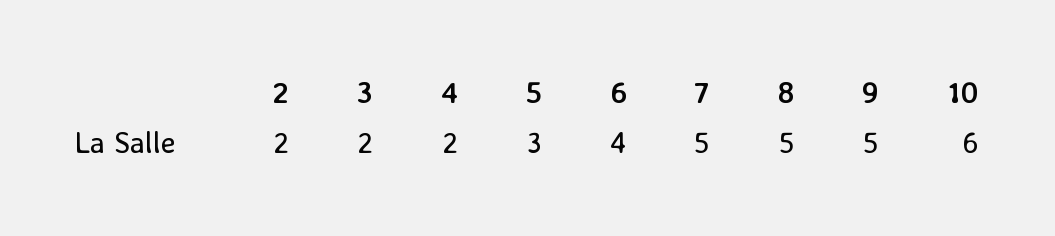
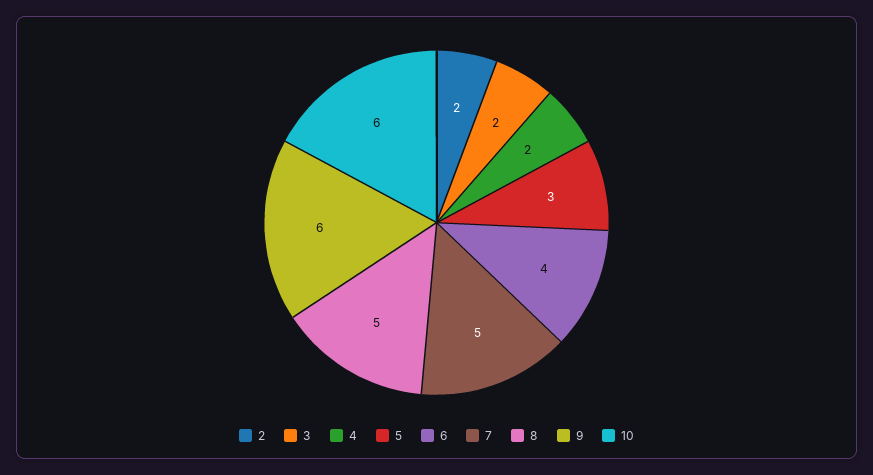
  {
    "2": 2,
    "3": 2,
    "4": 2,
    "5": 3,
    "6": 4,
    "7": 5,
    "8": 5,
-   "9": 5,
+   "9": 6,
    "10": 6
  }

